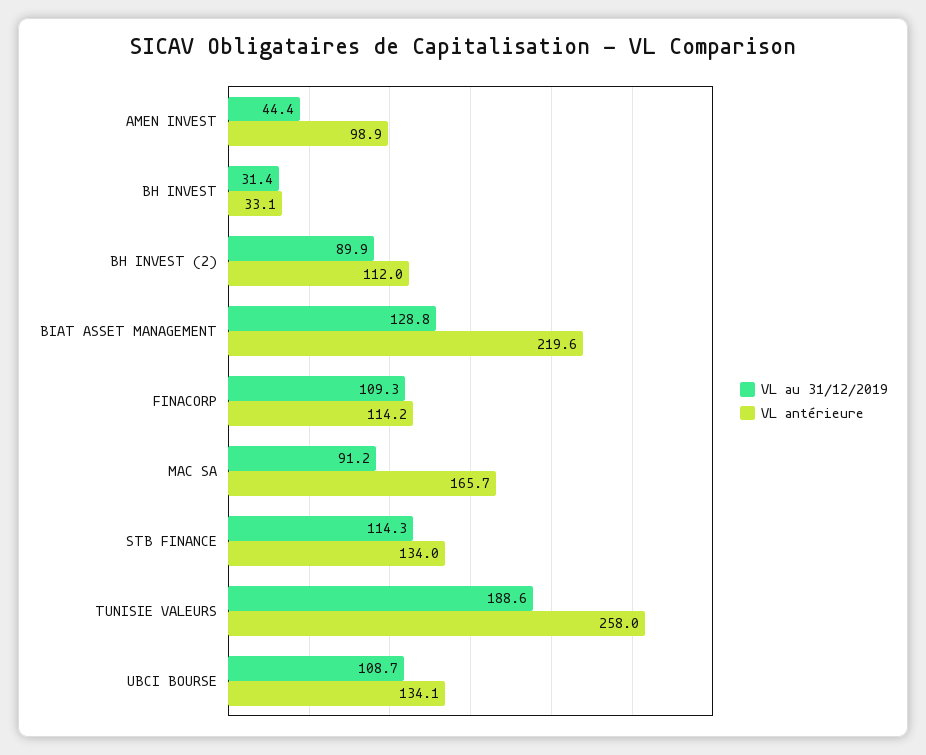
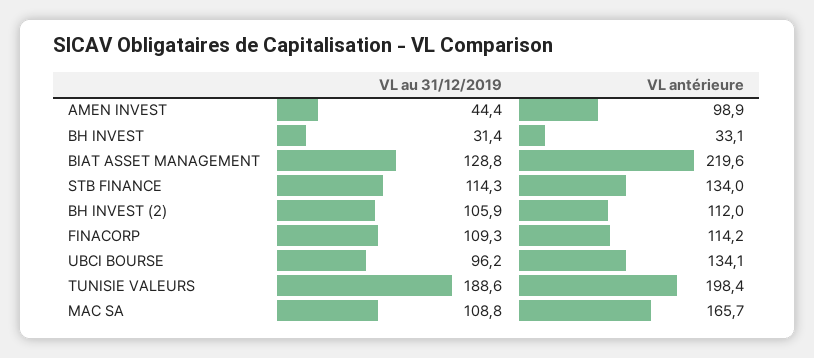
  {
    "VL au 31/12/2019": {
      "AMEN INVEST": 44.4,
      "BH INVEST": 31.4,
-     "BH INVEST (2)": 89.9,
+     "BH INVEST (2)": 105.9,
      "BIAT ASSET MANAGEMENT": 128.8,
      "FINACORP": 109.3,
-     "MAC SA": 91.2,
+     "MAC SA": 108.8,
      "STB FINANCE": 114.3,
      "TUNISIE VALEURS": 188.6,
-     "UBCI BOURSE": 108.7
+     "UBCI BOURSE": 96.2
    },
    "VL antérieure": {
      "AMEN INVEST": 98.9,
      "BH INVEST": 33.1,
      "BH INVEST (2)": 112,
      "BIAT ASSET MANAGEMENT": 219.6,
      "FINACORP": 114.2,
      "MAC SA": 165.7,
      "STB FINANCE": 134,
-     "TUNISIE VALEURS": 258,
+     "TUNISIE VALEURS": 198.4,
      "UBCI BOURSE": 134.1
    }
  }

